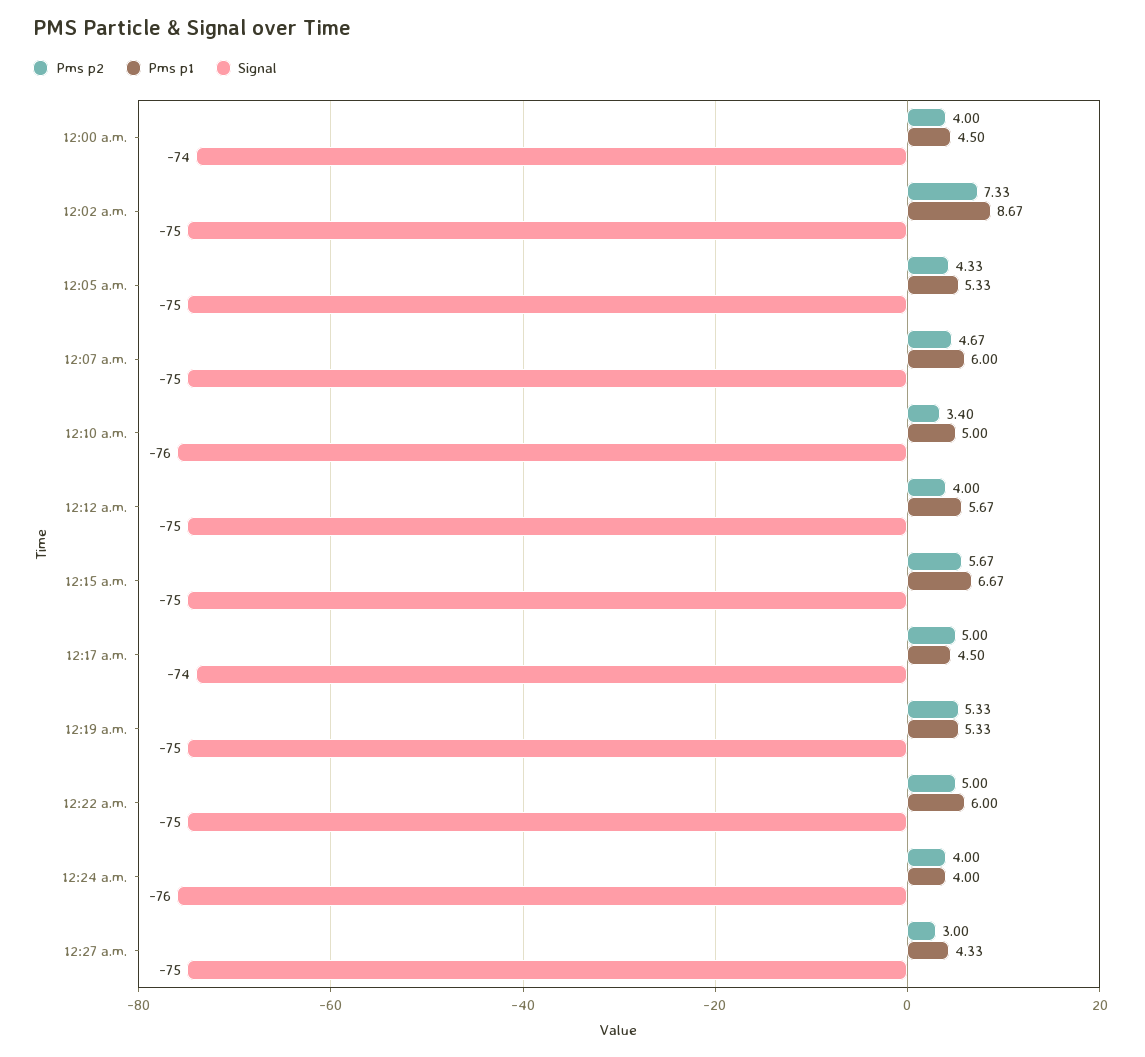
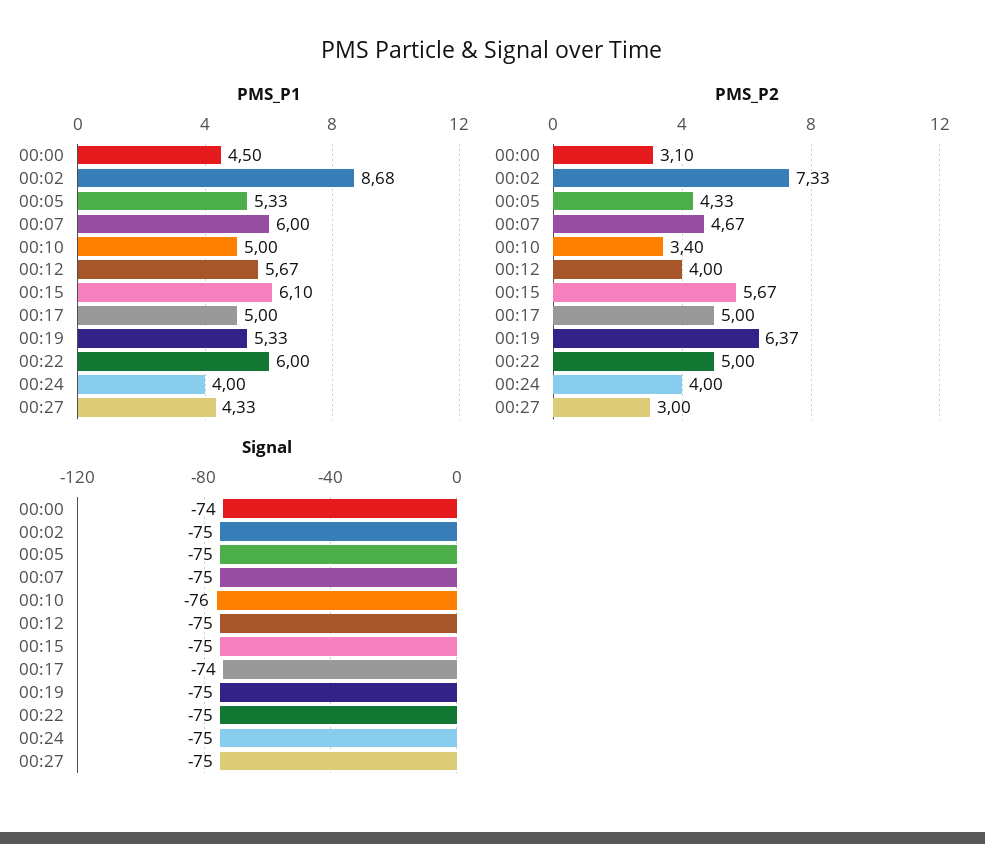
  {
    "Pms p2": {
-     "12:00 a.m.": 4,
+     "12:00 a.m.": 3.1,
      "12:02 a.m.": 7.33,
      "12:05 a.m.": 4.33,
      "12:07 a.m.": 4.67,
      "12:10 a.m.": 3.4,
      "12:12 a.m.": 4,
      "12:15 a.m.": 5.67,
      "12:17 a.m.": 5,
-     "12:19 a.m.": 5.33,
+     "12:19 a.m.": 6.37,
      "12:22 a.m.": 5,
      "12:24 a.m.": 4,
      "12:27 a.m.": 3
    },
    "Pms p1": {
      "12:00 a.m.": 4.5,
-     "12:02 a.m.": 8.67,
+     "12:02 a.m.": 8.68,
      "12:05 a.m.": 5.33,
      "12:07 a.m.": 6,
      "12:10 a.m.": 5,
      "12:12 a.m.": 5.67,
-     "12:15 a.m.": 6.67,
+     "12:15 a.m.": 6.1,
-     "12:17 a.m.": 4.5,
+     "12:17 a.m.": 5,
      "12:19 a.m.": 5.33,
      "12:22 a.m.": 6,
      "12:24 a.m.": 4,
      "12:27 a.m.": 4.33
    },
    "Signal": {
      "12:00 a.m.": -74,
      "12:02 a.m.": -75,
      "12:05 a.m.": -75,
      "12:07 a.m.": -75,
      "12:10 a.m.": -76,
      "12:12 a.m.": -75,
      "12:15 a.m.": -75,
      "12:17 a.m.": -74,
      "12:19 a.m.": -75,
      "12:22 a.m.": -75,
-     "12:24 a.m.": -76,
+     "12:24 a.m.": -75,
      "12:27 a.m.": -75
    }
  }

